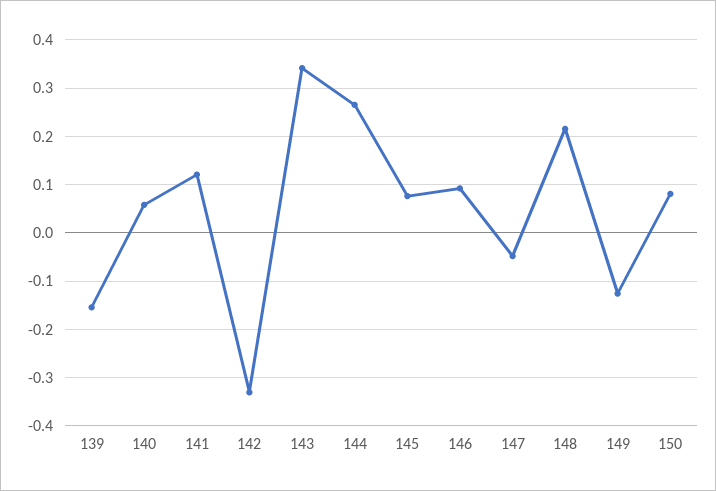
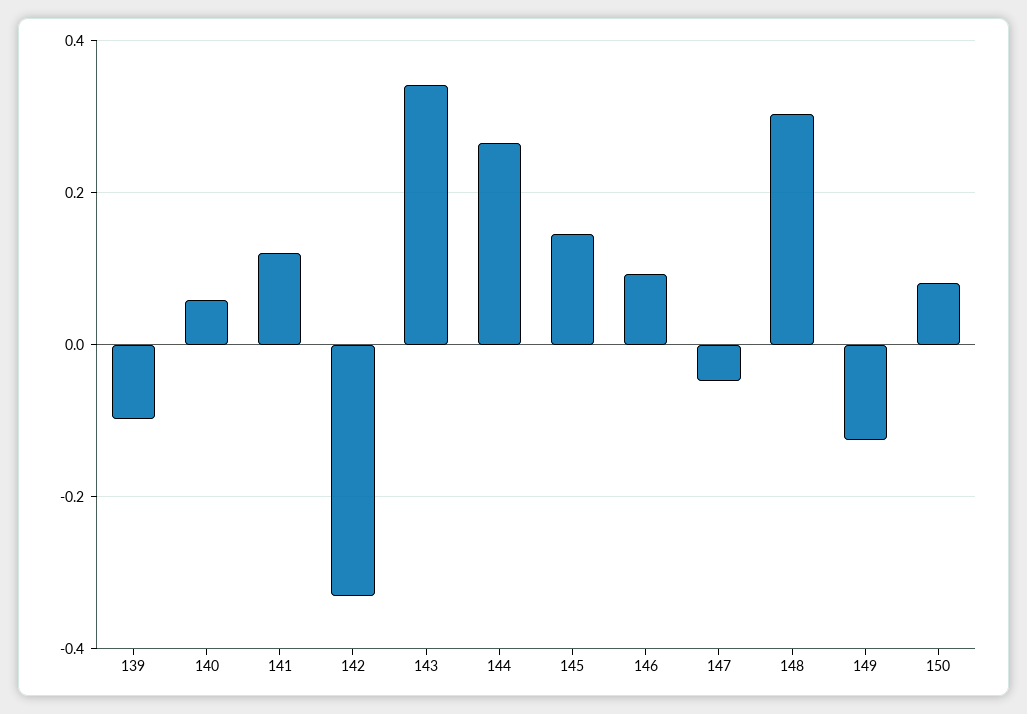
  {
-   "139": -0.16,
+   "139": -0.1,
    "140": 0.06,
    "141": 0.12,
    "142": -0.34,
    "143": 0.34,
    "144": 0.26,
-   "145": 0.08,
+   "145": 0.14,
    "146": 0.1,
    "147": -0.04,
-   "148": 0.22,
+   "148": 0.3,
    "149": -0.12,
    "150": 0.08
  }

